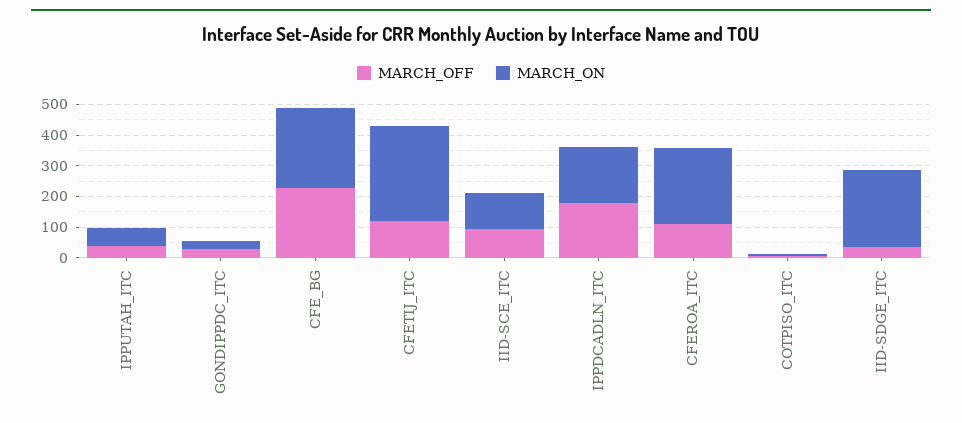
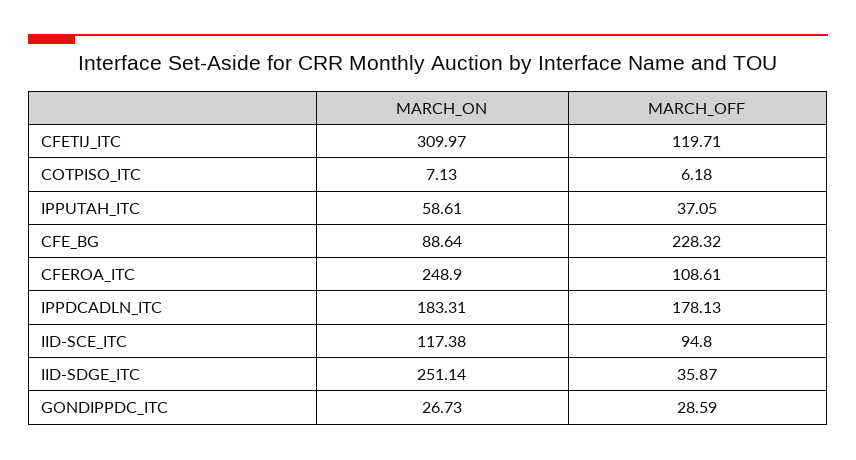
  {
    "MARCH_OFF": {
      "IPPUTAH_ITC": 37.05,
      "GONDIPPDC_ITC": 28.59,
      "CFE_BG": 228.32,
      "CFETIJ_ITC": 119.71,
      "IID-SCE_ITC": 94.8,
      "IPPDCADLN_ITC": 178.13,
      "CFEROA_ITC": 108.61,
      "COTPISO_ITC": 6.18,
      "IID-SDGE_ITC": 35.87
    },
    "MARCH_ON": {
      "IPPUTAH_ITC": 58.61,
      "GONDIPPDC_ITC": 26.73,
-     "CFE_BG": 250,
+     "CFE_BG": 88.64,
      "CFETIJ_ITC": 309.97,
      "IID-SCE_ITC": 117.38,
      "IPPDCADLN_ITC": 183.31,
      "CFEROA_ITC": 248.9,
      "COTPISO_ITC": 7.13,
      "IID-SDGE_ITC": 251.14
    }
  }

